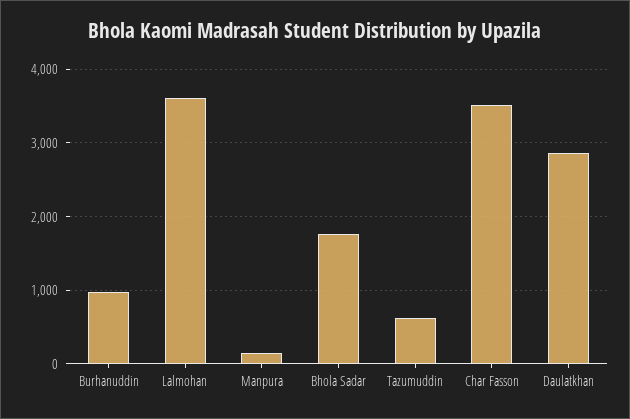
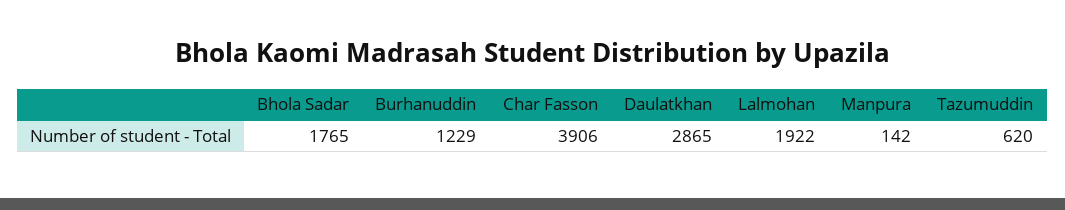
  {
-   "Burhanuddin": 1000,
+   "Burhanuddin": 1229,
-   "Lalmohan": 3600,
+   "Lalmohan": 1922,
    "Manpura": 142,
    "Bhola Sadar": 1765,
    "Tazumuddin": 620,
-   "Char Fasson": 3500,
+   "Char Fasson": 3906,
    "Daulatkhan": 2865
  }

